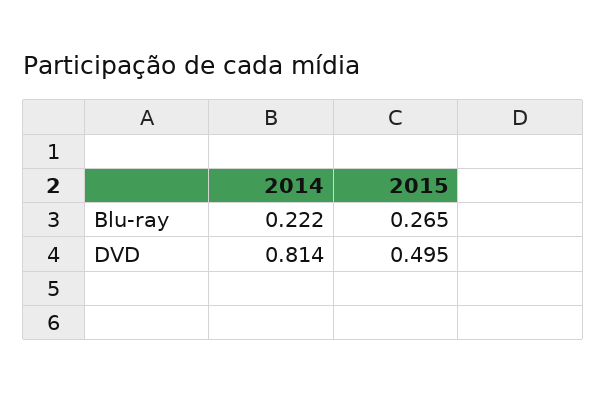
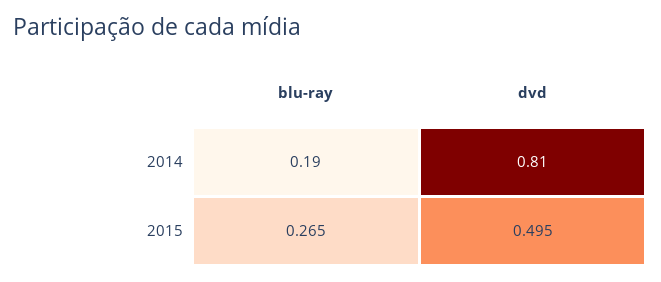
  {
    "2014": {
-     "Blu-ray": 0.222,
+     "Blu-ray": 0.19,
      "DVD": 0.814
    },
    "2015": {
      "Blu-ray": 0.265,
      "DVD": 0.495
    }
  }

